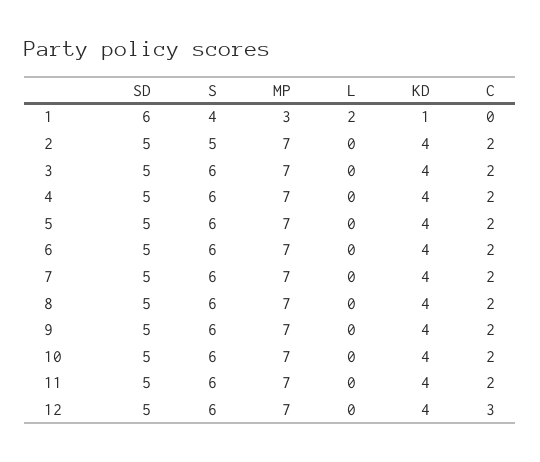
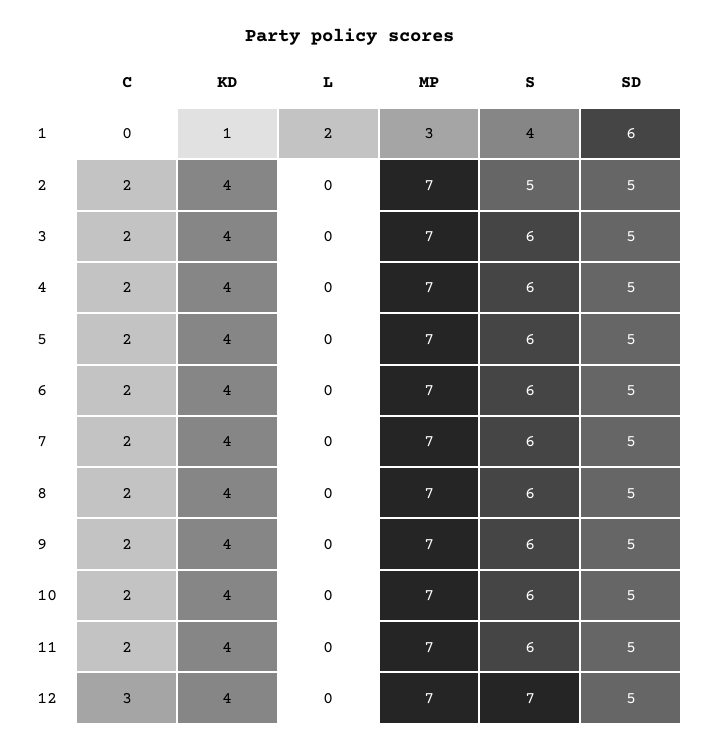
  {
    "SD": {
      "1": 6,
      "2": 5,
      "3": 5,
      "4": 5,
      "5": 5,
      "6": 5,
      "7": 5,
      "8": 5,
      "9": 5,
      "10": 5,
      "11": 5,
      "12": 5
    },
    "S": {
      "1": 4,
      "2": 5,
      "3": 6,
      "4": 6,
      "5": 6,
      "6": 6,
      "7": 6,
      "8": 6,
      "9": 6,
      "10": 6,
      "11": 6,
-     "12": 6
+     "12": 7
    },
    "MP": {
      "1": 3,
      "2": 7,
      "3": 7,
      "4": 7,
      "5": 7,
      "6": 7,
      "7": 7,
      "8": 7,
      "9": 7,
      "10": 7,
      "11": 7,
      "12": 7
    },
    "L": {
      "1": 2,
      "2": 0,
      "3": 0,
      "4": 0,
      "5": 0,
      "6": 0,
      "7": 0,
      "8": 0,
      "9": 0,
      "10": 0,
      "11": 0,
      "12": 0
    },
    "KD": {
      "1": 1,
      "2": 4,
      "3": 4,
      "4": 4,
      "5": 4,
      "6": 4,
      "7": 4,
      "8": 4,
      "9": 4,
      "10": 4,
      "11": 4,
      "12": 4
    },
    "C": {
      "1": 0,
      "2": 2,
      "3": 2,
      "4": 2,
      "5": 2,
      "6": 2,
      "7": 2,
      "8": 2,
      "9": 2,
      "10": 2,
      "11": 2,
      "12": 3
    }
  }

